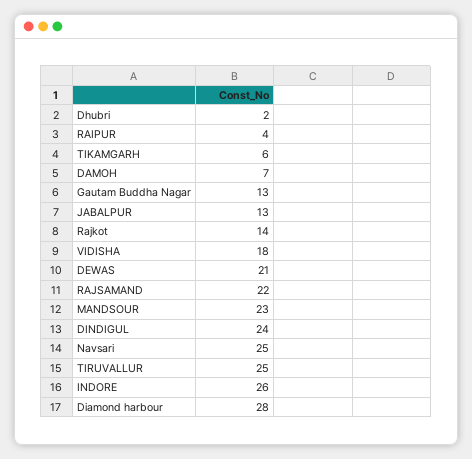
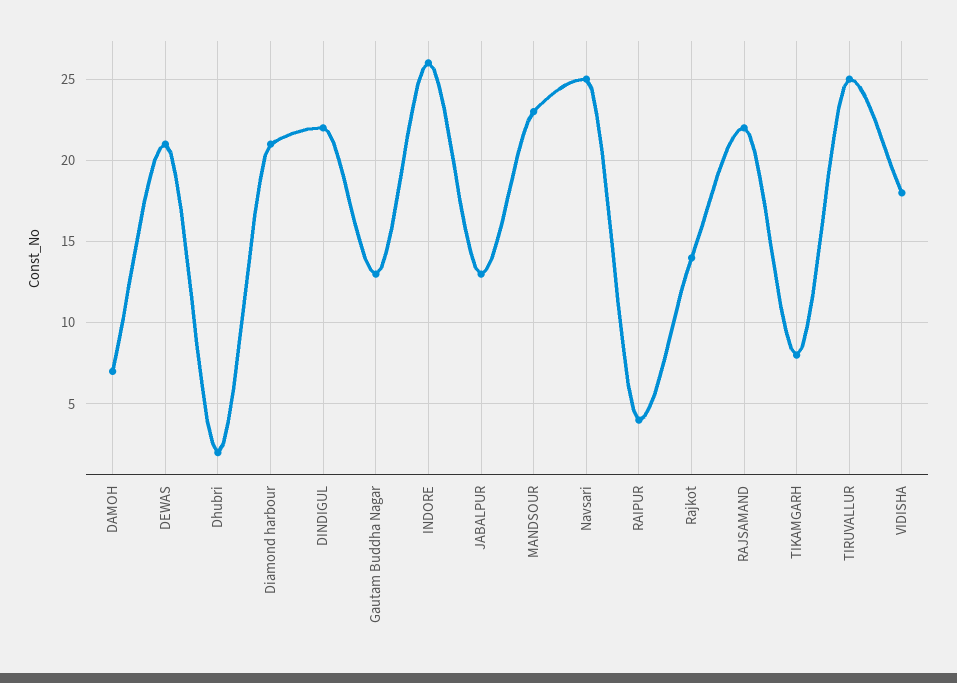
  {
    "Dhubri": 2,
    "RAIPUR": 4,
-   "TIKAMGARH": 6,
+   "TIKAMGARH": 8,
    "DAMOH": 7,
    "Gautam Buddha Nagar": 13,
    "JABALPUR": 13,
    "Rajkot": 14,
    "VIDISHA": 18,
    "DEWAS": 21,
    "RAJSAMAND": 22,
    "MANDSOUR": 23,
-   "DINDIGUL": 24,
+   "DINDIGUL": 22,
    "Navsari": 25,
    "TIRUVALLUR": 25,
    "INDORE": 26,
-   "Diamond harbour": 28
+   "Diamond harbour": 21
  }

